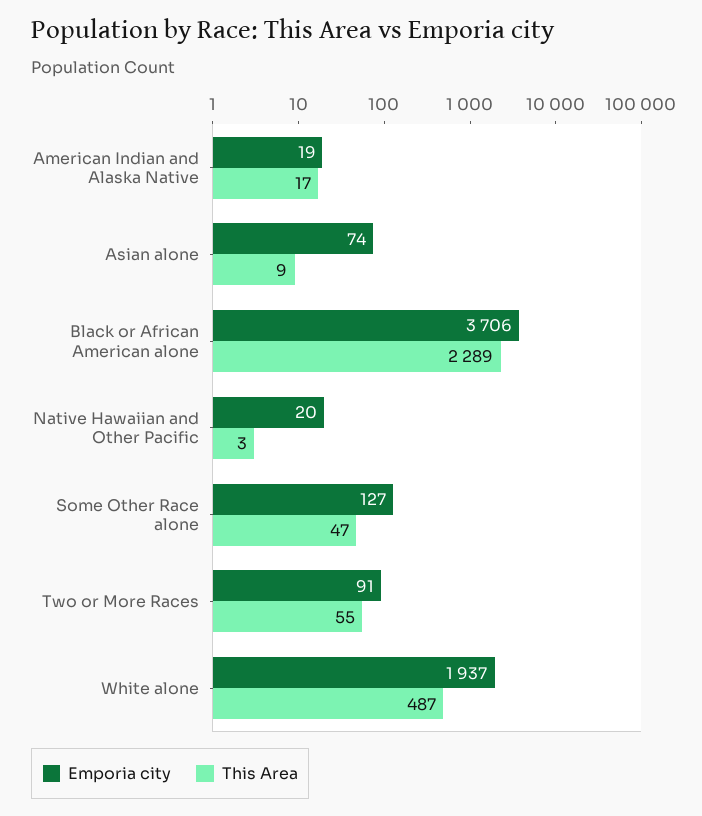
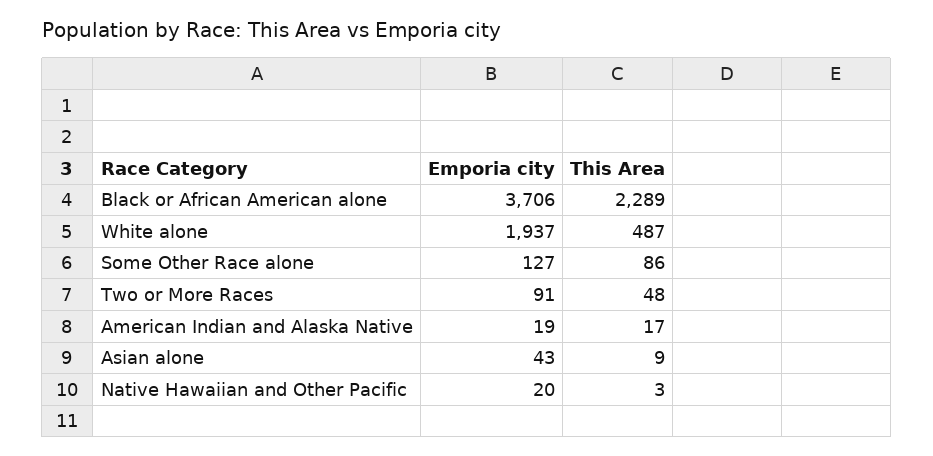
  {
    "Emporia city": {
      "American Indian and Alaska Native": 19,
-     "Asian alone": 74,
+     "Asian alone": 43,
      "Black or African American alone": 3706,
      "Native Hawaiian and Other Pacific": 20,
      "Some Other Race alone": 127,
      "Two or More Races": 91,
      "White alone": 1937
    },
    "This Area": {
      "American Indian and Alaska Native": 17,
      "Asian alone": 9,
      "Black or African American alone": 2289,
      "Native Hawaiian and Other Pacific": 3,
-     "Some Other Race alone": 47,
+     "Some Other Race alone": 86,
-     "Two or More Races": 55,
+     "Two or More Races": 48,
      "White alone": 487
    }
  }

